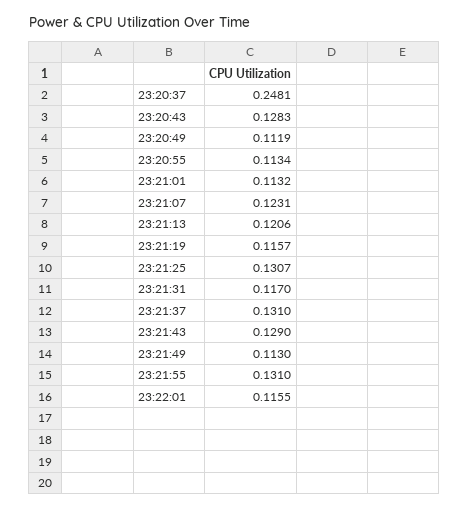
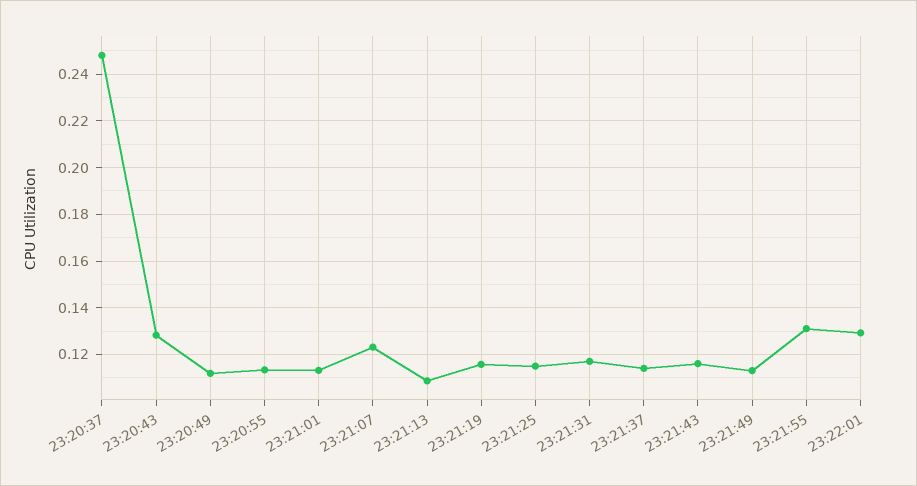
  {
    "23:20:37": 0.2481,
    "23:20:43": 0.1283,
    "23:20:49": 0.1119,
    "23:20:55": 0.1134,
    "23:21:01": 0.1132,
    "23:21:07": 0.1231,
-   "23:21:13": 0.1206,
+   "23:21:13": 0.11,
    "23:21:19": 0.1157,
-   "23:21:25": 0.1307,
+   "23:21:25": 0.115,
    "23:21:31": 0.117,
-   "23:21:37": 0.131,
+   "23:21:37": 0.115,
-   "23:21:43": 0.129,
+   "23:21:43": 0.115,
    "23:21:49": 0.113,
    "23:21:55": 0.131,
-   "23:22:01": 0.1155
+   "23:22:01": 0.13
  }

